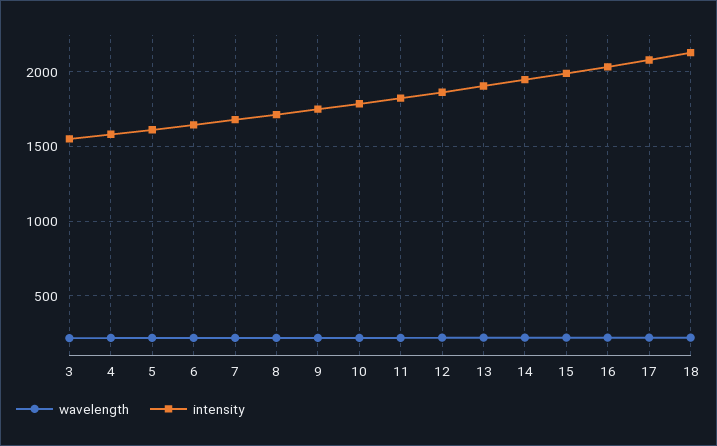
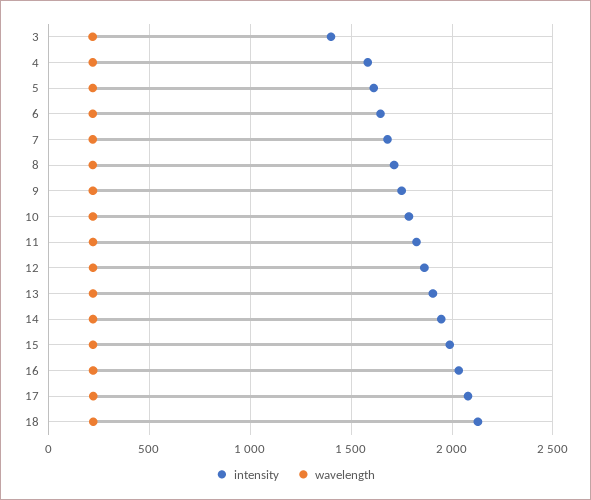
  {
    "wavelength": {
      "3": 200,
      "4": 200,
      "5": 200,
      "6": 200,
      "7": 200,
      "8": 200,
      "9": 200,
      "10": 200,
      "11": 200,
      "12": 200,
      "13": 200,
      "14": 200,
      "15": 200,
      "16": 200,
      "17": 200,
      "18": 200
    },
    "intensity": {
-     "3": 1550,
+     "3": 1400,
      "4": 1600,
      "5": 1600,
      "6": 1650,
      "7": 1700,
      "8": 1700,
      "9": 1750,
      "10": 1800,
      "11": 1800,
      "12": 1850,
      "13": 1900,
      "14": 1950,
      "15": 2000,
      "16": 2050,
      "17": 2100,
      "18": 2150
    }
  }

